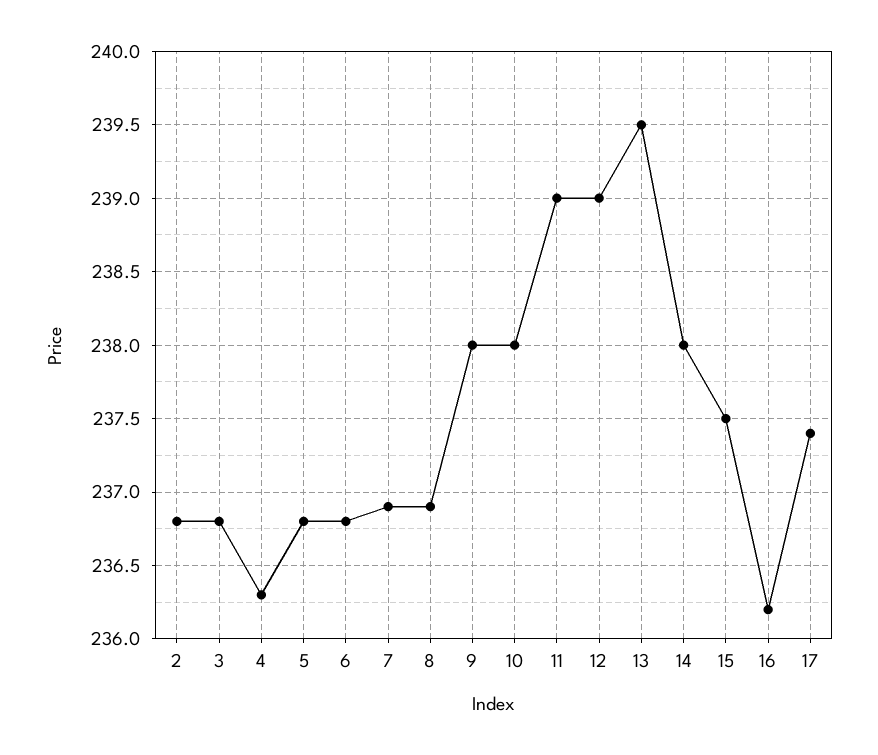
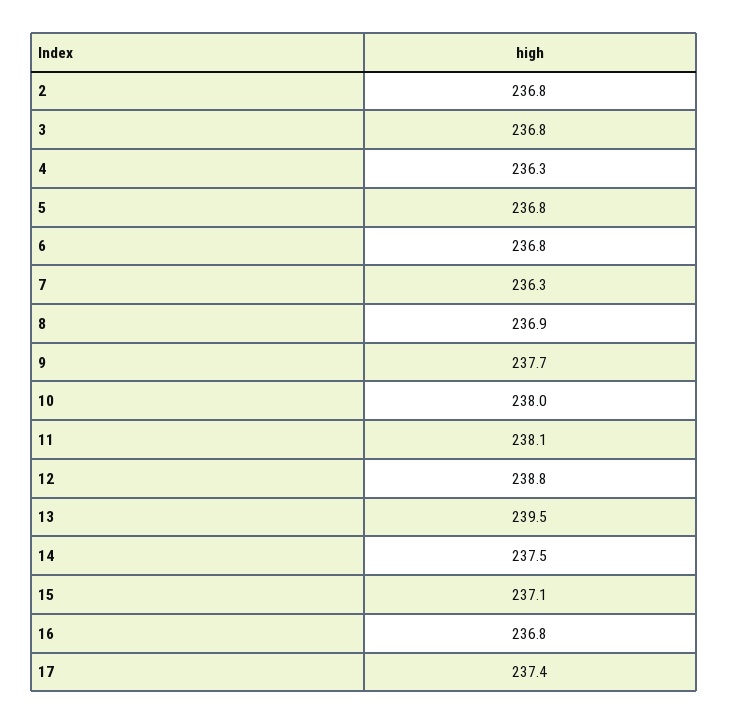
  {
    "2": 236.8,
    "3": 236.8,
    "4": 236.3,
    "5": 236.8,
    "6": 236.8,
-   "7": 236.9,
+   "7": 236.3,
    "8": 236.9,
-   "9": 238,
+   "9": 237.7,
    "10": 238,
-   "11": 239,
+   "11": 238.1,
-   "12": 239,
+   "12": 238.8,
    "13": 239.5,
-   "14": 238,
+   "14": 237.5,
-   "15": 237.5,
+   "15": 237.1,
-   "16": 236.2,
+   "16": 236.8,
    "17": 237.4
  }

